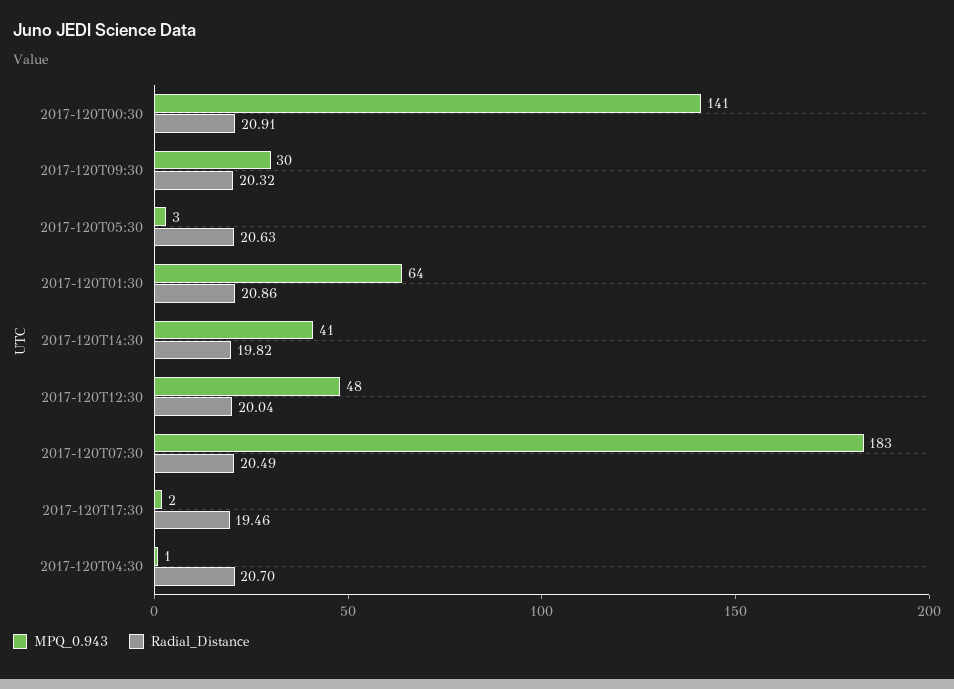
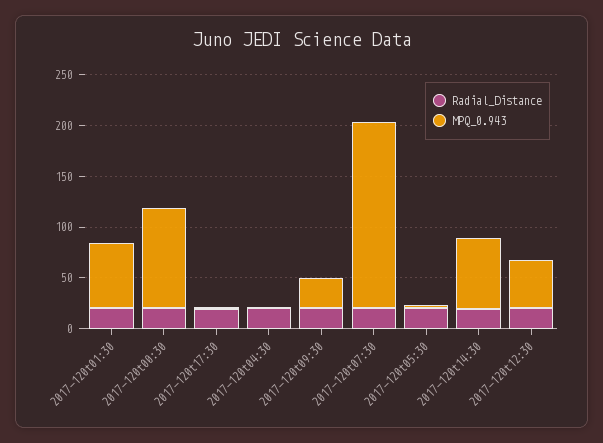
  {
    "MPQ_0.943": {
-     "2017-120T00:30": 141,
+     "2017-120T00:30": 100,
      "2017-120T09:30": 30,
      "2017-120T05:30": 3,
      "2017-120T01:30": 64,
-     "2017-120T14:30": 41,
+     "2017-120T14:30": 70,
      "2017-120T12:30": 48,
      "2017-120T07:30": 183,
      "2017-120T17:30": 2,
      "2017-120T04:30": 1
    },
    "Radial_Distance": {
      "2017-120T00:30": 20.91,
      "2017-120T09:30": 20.32,
      "2017-120T05:30": 20.63,
      "2017-120T01:30": 20.86,
      "2017-120T14:30": 19.82,
      "2017-120T12:30": 20.04,
      "2017-120T07:30": 20.49,
      "2017-120T17:30": 19.46,
      "2017-120T04:30": 20.7
    }
  }

